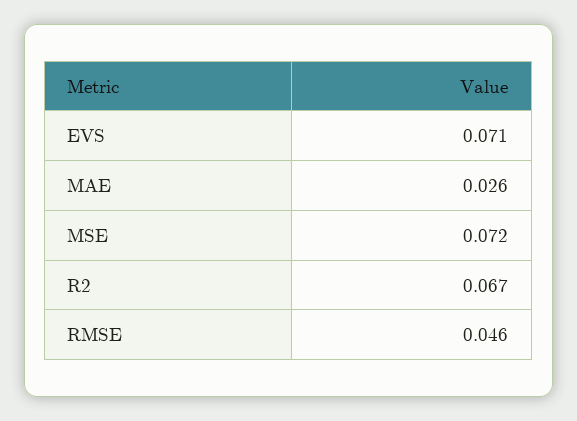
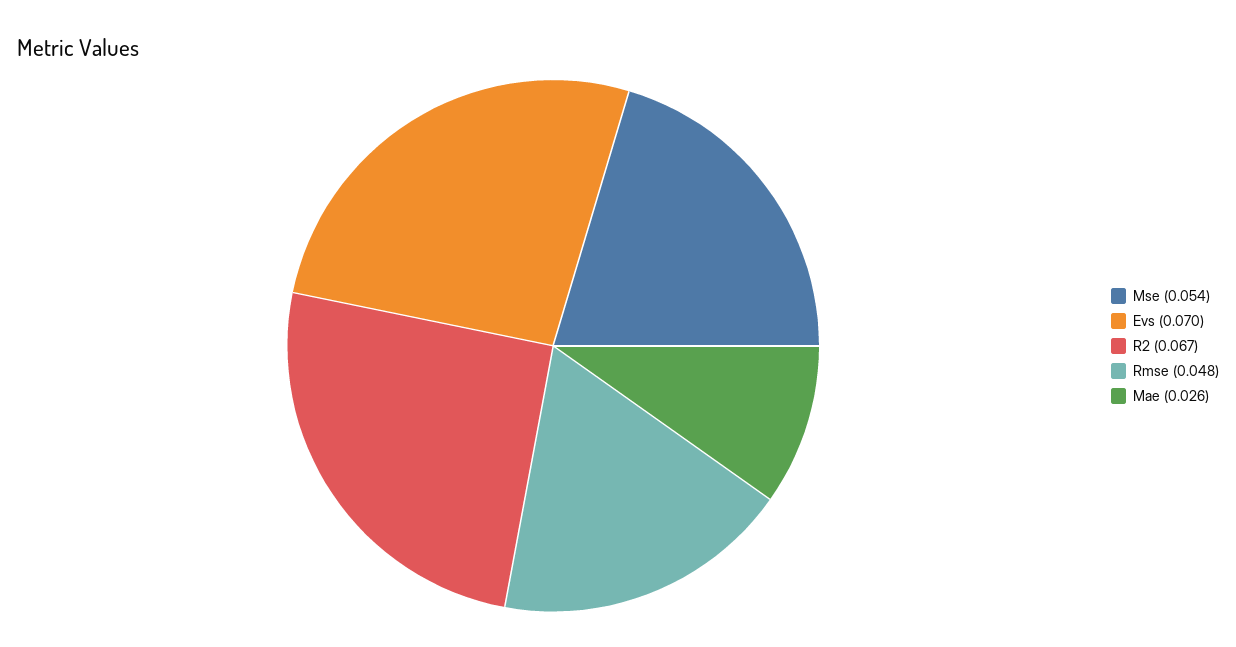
  {
-   "EVS": 0.071,
+   "EVS": 0.07,
    "MAE": 0.026,
-   "MSE": 0.072,
+   "MSE": 0.054,
    "R2": 0.067,
-   "RMSE": 0.046
+   "RMSE": 0.048
  }

